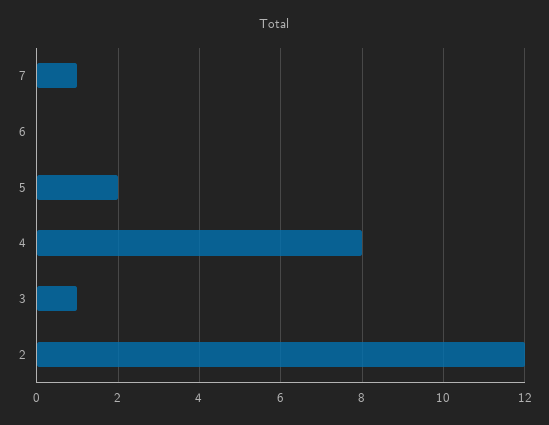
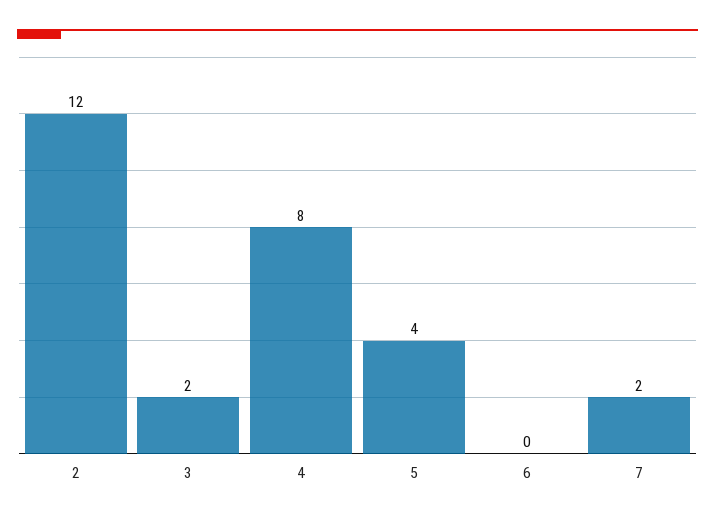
  {
-   "7": 1,
+   "7": 2,
    "6": 0,
-   "5": 2,
+   "5": 4,
    "4": 8,
-   "3": 1,
+   "3": 2,
    "2": 12
  }

